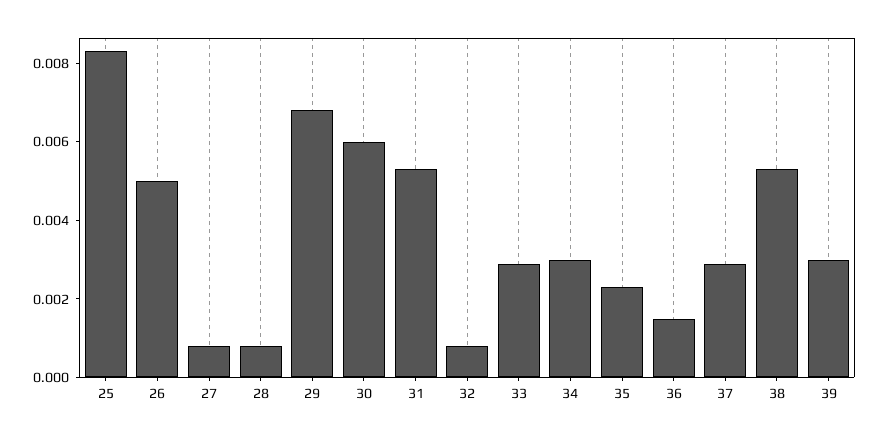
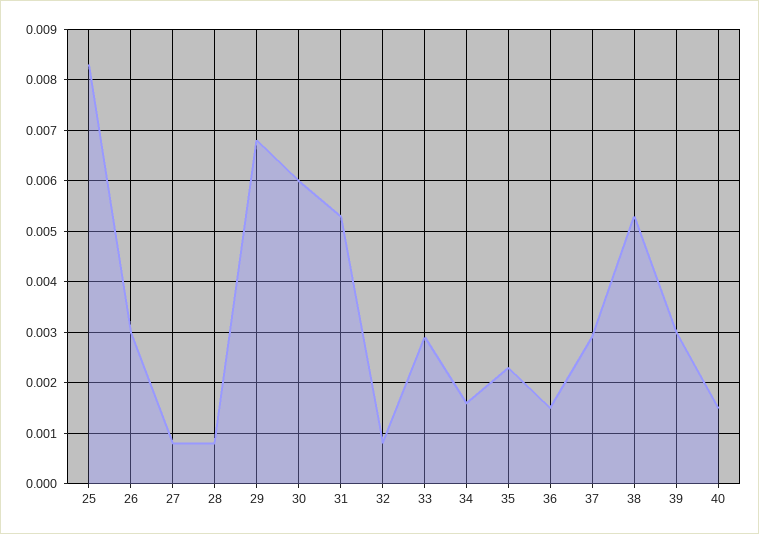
  {
    "25": 0.0085,
-   "26": 0.005,
+   "26": 0.003,
    "27": 0.001,
    "28": 0.001,
    "29": 0.007,
    "30": 0.006,
    "31": 0.0055,
    "32": 0.001,
    "33": 0.003,
-   "34": 0.003,
+   "34": 0.0015,
    "35": 0.0025,
    "36": 0.0015,
    "37": 0.003,
    "38": 0.0055,
-   "39": 0.003
+   "39": 0.003,
+   "40": 0.0015
  }

